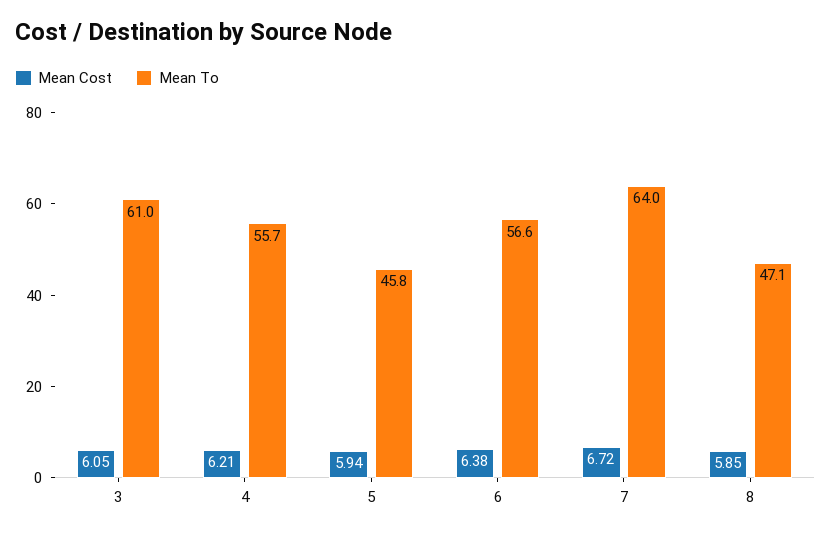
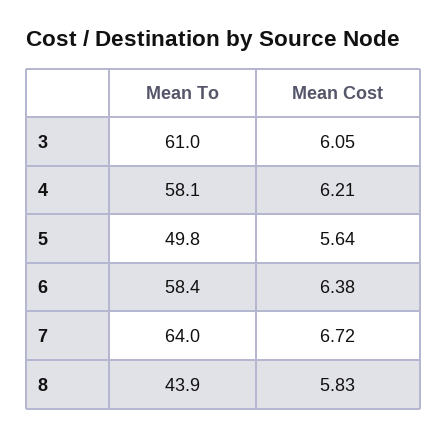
  {
    "Mean Cost": {
      "3": 6.05,
      "4": 6.21,
-     "5": 5.94,
+     "5": 5.64,
      "6": 6.38,
      "7": 6.72,
-     "8": 5.85
+     "8": 5.83
    },
    "Mean To": {
      "3": 61,
-     "4": 55.7,
+     "4": 58.1,
-     "5": 45.8,
+     "5": 49.8,
-     "6": 56.6,
+     "6": 58.4,
      "7": 64,
-     "8": 47.1
+     "8": 43.9
    }
  }

